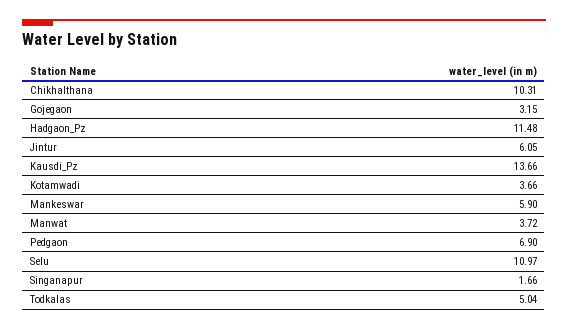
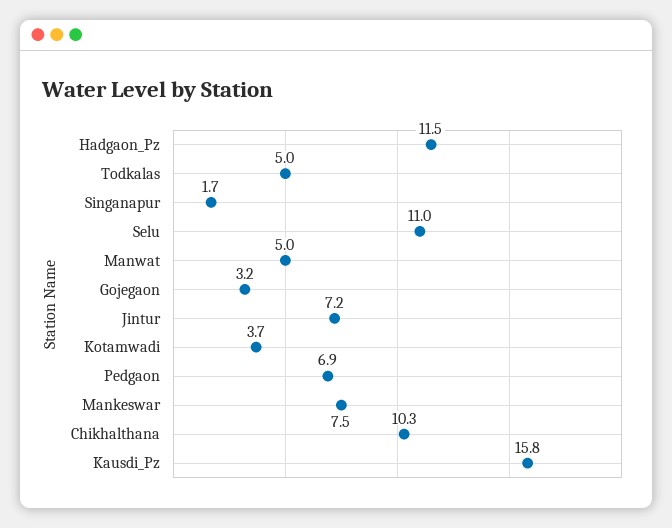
  {
    "Chikhalthana": 10.31,
    "Gojegaon": 3.15,
    "Hadgaon_Pz": 11.48,
-   "Jintur": 6.05,
+   "Jintur": 7.2,
-   "Kausdi_Pz": 13.66,
+   "Kausdi_Pz": 15.8,
    "Kotamwadi": 3.66,
-   "Mankeswar": 5.9,
+   "Mankeswar": 7.5,
-   "Manwat": 3.72,
+   "Manwat": 5,
    "Pedgaon": 6.9,
    "Selu": 10.97,
    "Singanapur": 1.66,
    "Todkalas": 5.04
  }

